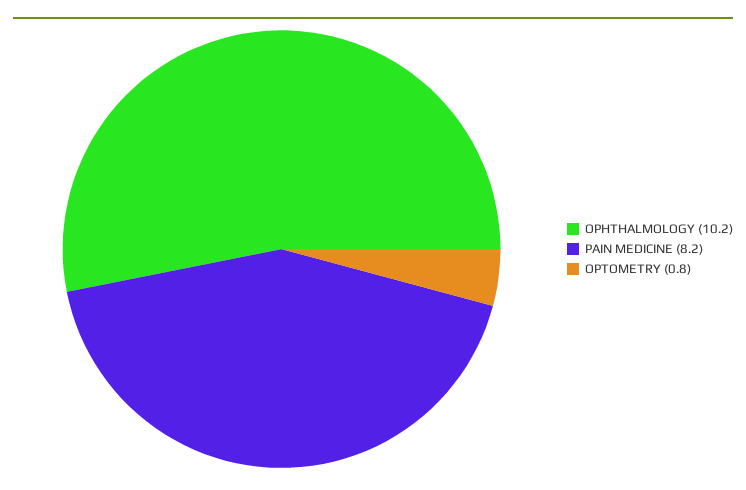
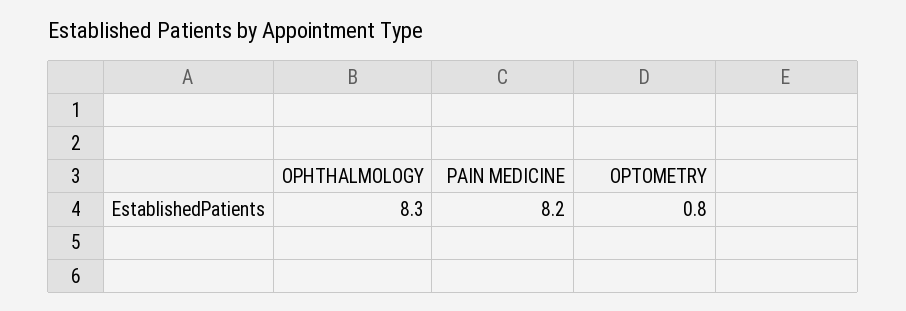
  {
-   "OPHTHALMOLOGY": 10.2,
+   "OPHTHALMOLOGY": 8.3,
    "PAIN MEDICINE": 8.2,
    "OPTOMETRY": 0.8
  }

